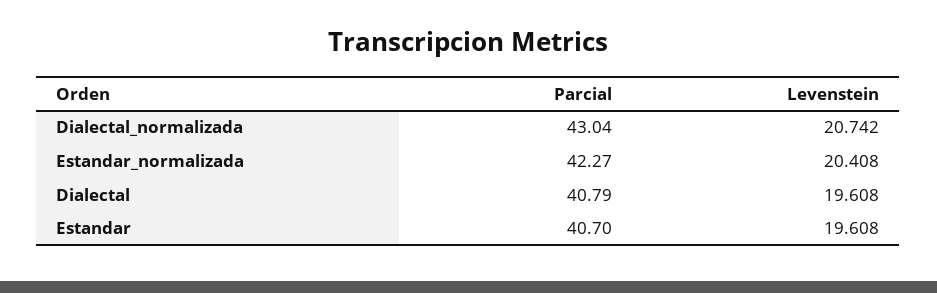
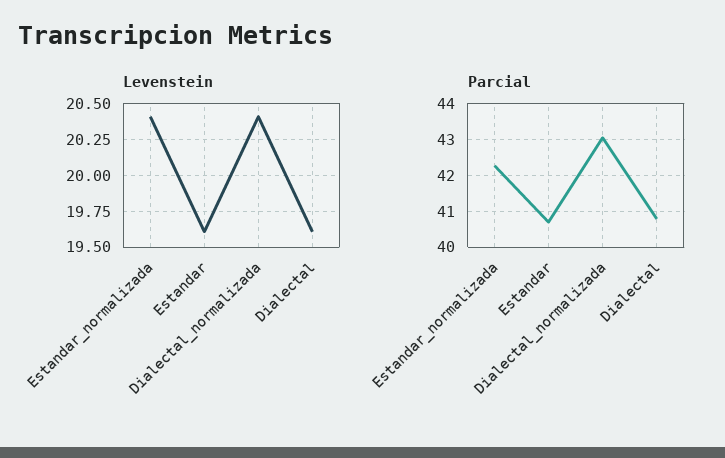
  {
    "Parcial": {
      "Dialectal_normalizada": 43.04,
      "Estandar_normalizada": 42.27,
      "Dialectal": 40.79,
      "Estandar": 40.7
    },
    "Levenstein": {
-     "Dialectal_normalizada": 20.742,
+     "Dialectal_normalizada": 20.4,
      "Estandar_normalizada": 20.408,
      "Dialectal": 19.608,
      "Estandar": 19.608
    }
  }

